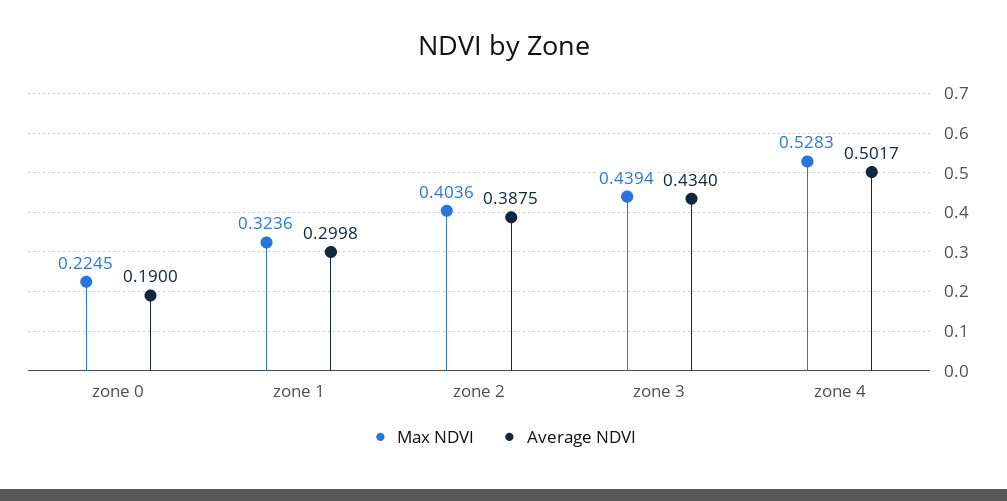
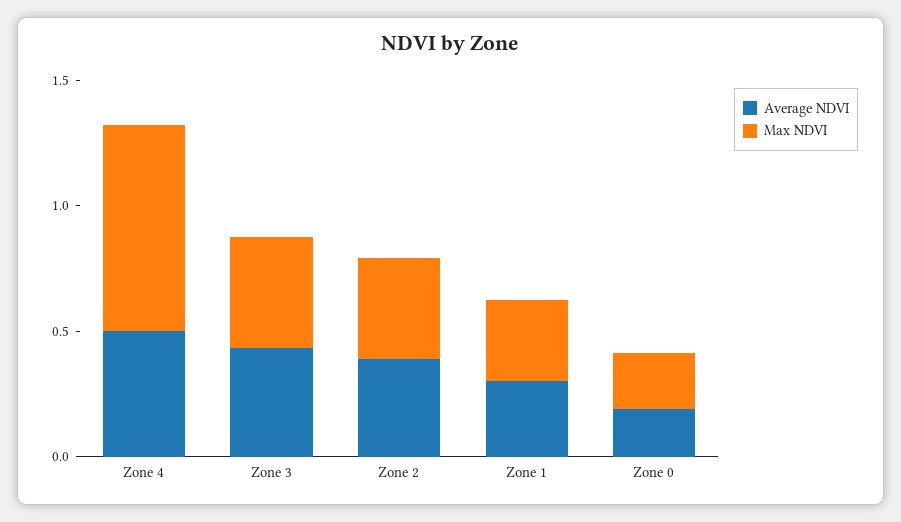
  {
    "Max NDVI": {
      "zone 0": 0.2245,
      "zone 1": 0.3236,
      "zone 2": 0.4036,
      "zone 3": 0.4394,
-     "zone 4": 0.5283
+     "zone 4": 0.8
    },
    "Average NDVI": {
      "zone 0": 0.19,
      "zone 1": 0.2998,
      "zone 2": 0.3875,
      "zone 3": 0.434,
      "zone 4": 0.5017
    }
  }

